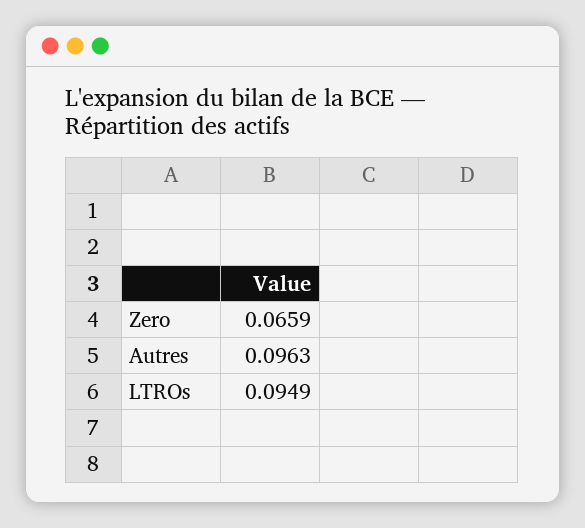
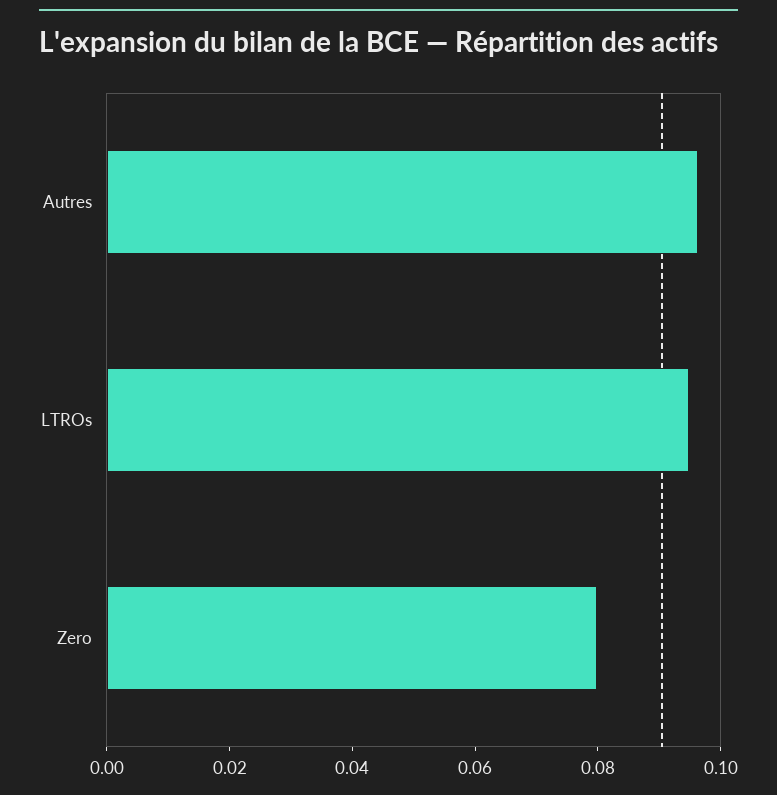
  {
-   "Zero": 0.0659,
+   "Zero": 0.08,
    "Autres": 0.0963,
    "LTROs": 0.0949
  }

